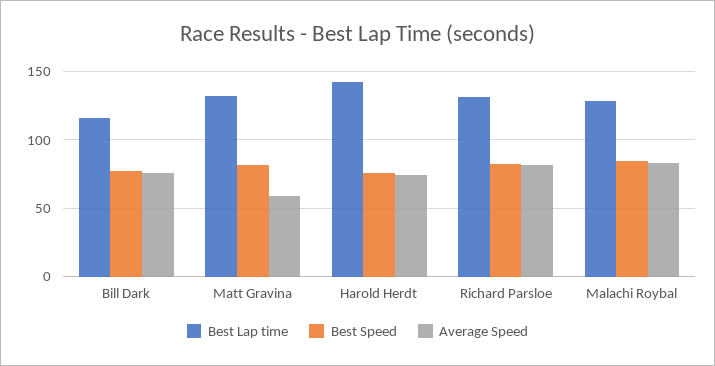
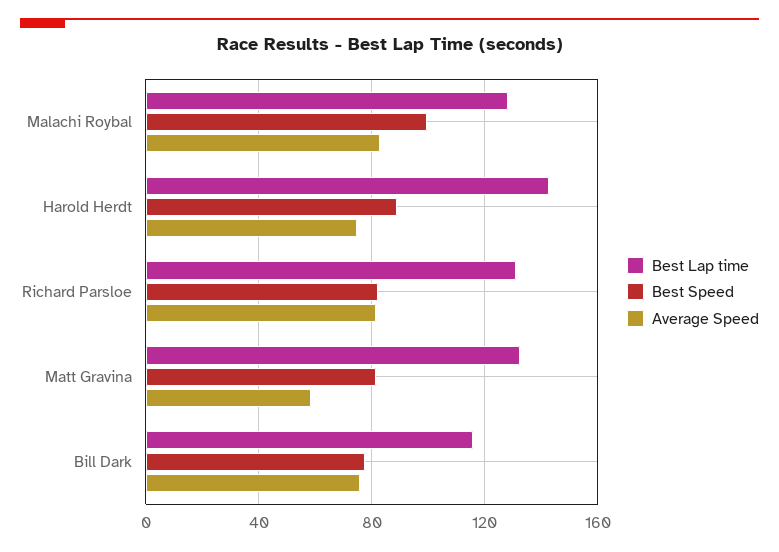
  {
    "Best Lap time": {
      "Bill Dark": 115,
      "Matt Gravina": 135,
      "Harold Herdt": 145,
      "Richard Parsloe": 130,
      "Malachi Roybal": 130
    },
    "Best Speed": {
      "Bill Dark": 80,
      "Matt Gravina": 80,
-     "Harold Herdt": 75,
+     "Harold Herdt": 90,
      "Richard Parsloe": 80,
-     "Malachi Roybal": 85
+     "Malachi Roybal": 100
    },
    "Average Speed": {
      "Bill Dark": 75,
      "Matt Gravina": 60,
      "Harold Herdt": 75,
      "Richard Parsloe": 80,
      "Malachi Roybal": 85
    }
  }

